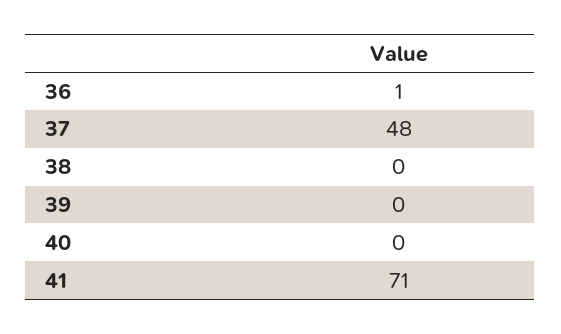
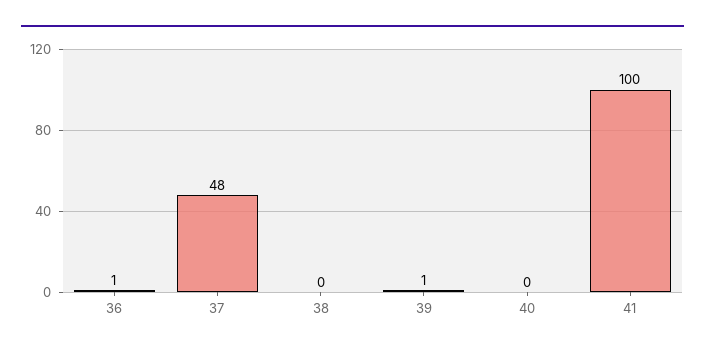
  {
    "36": 1,
    "37": 48,
    "38": 0,
-   "39": 0,
+   "39": 1,
    "40": 0,
-   "41": 71
+   "41": 100
  }

